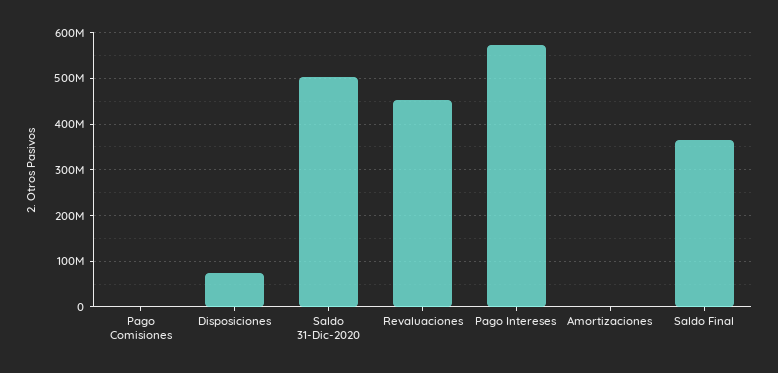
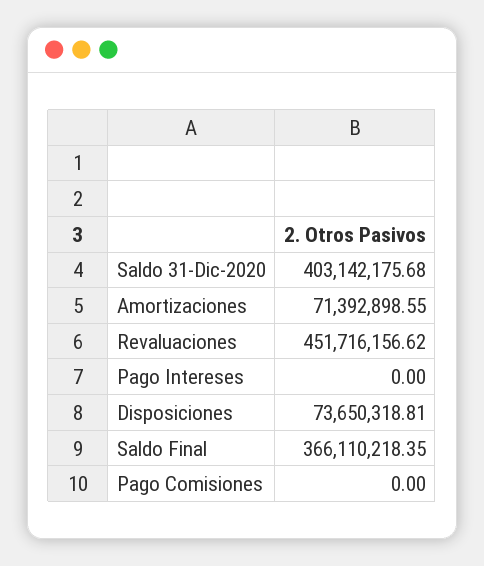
  {
    "Pago Comisiones": 0,
    "Disposiciones": 73650318.81,
-   "Saldo 31-Dic-2020": 500000000,
+   "Saldo 31-Dic-2020": 403142175.68,
    "Revaluaciones": 451716156.62,
-   "Pago Intereses": 580000000,
+   "Pago Intereses": 0,
-   "Amortizaciones": 0,
+   "Amortizaciones": 71392898.55,
    "Saldo Final": 366110218.35
  }

